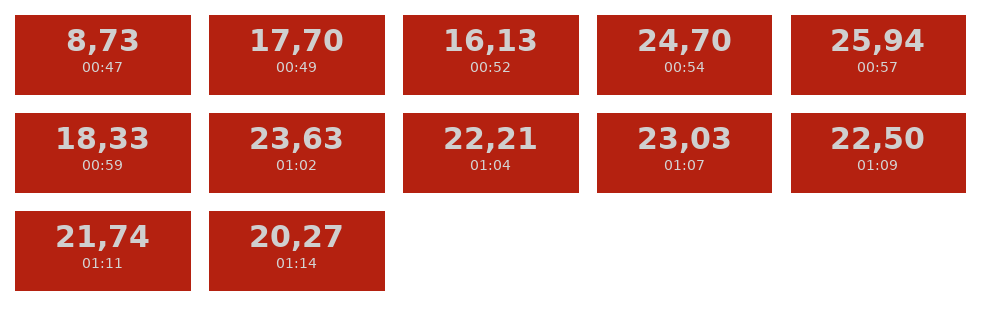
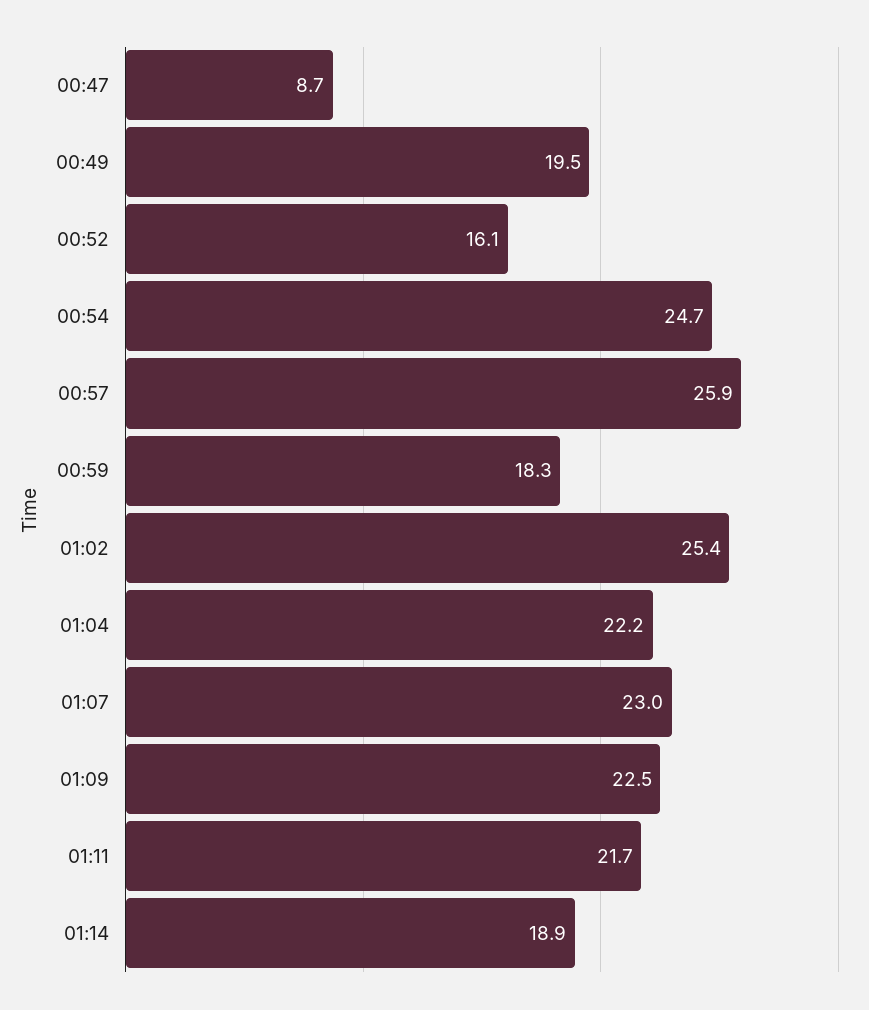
  {
    "00:47": 8.73,
-   "00:49": 17.7,
+   "00:49": 19.5,
    "00:52": 16.13,
    "00:54": 24.7,
    "00:57": 25.94,
    "00:59": 18.33,
-   "01:02": 23.63,
+   "01:02": 25.4,
    "01:04": 22.21,
    "01:07": 23.03,
    "01:09": 22.5,
    "01:11": 21.74,
-   "01:14": 20.27
+   "01:14": 18.9
  }

